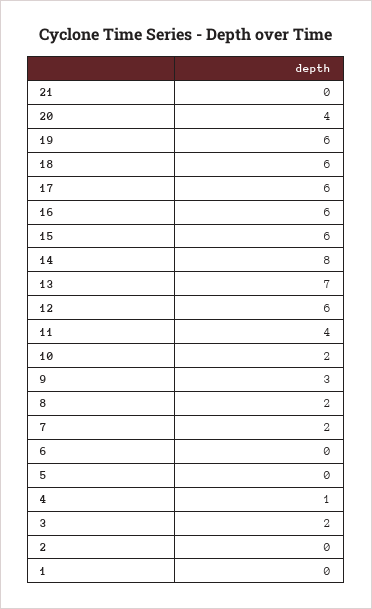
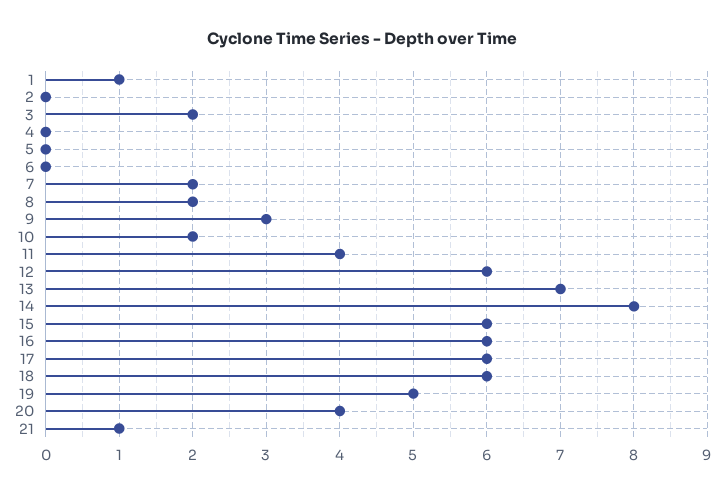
  {
-   "21": 0,
+   "21": 1,
    "20": 4,
-   "19": 6,
+   "19": 5,
    "18": 6,
    "17": 6,
    "16": 6,
    "15": 6,
    "14": 8,
    "13": 7,
    "12": 6,
    "11": 4,
    "10": 2,
    "9": 3,
    "8": 2,
    "7": 2,
    "6": 0,
    "5": 0,
-   "4": 1,
+   "4": 0,
    "3": 2,
    "2": 0,
-   "1": 0
+   "1": 1
  }

